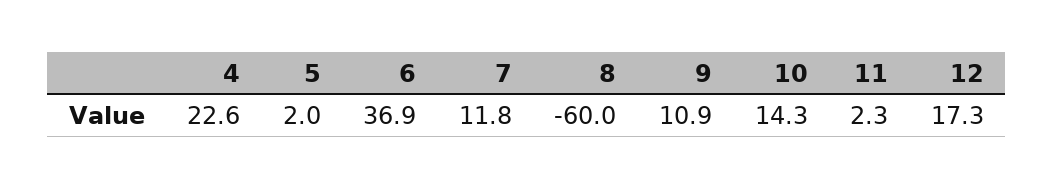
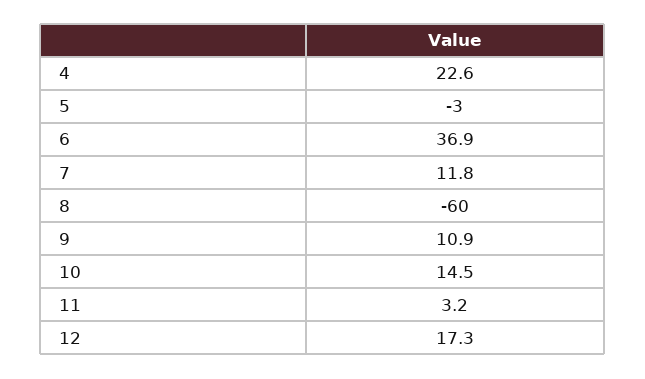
  {
    "4": 22.6,
-   "5": 2,
+   "5": -3,
    "6": 36.9,
    "7": 11.8,
    "8": -60,
    "9": 10.9,
-   "10": 14.3,
+   "10": 14.5,
-   "11": 2.3,
+   "11": 3.2,
    "12": 17.3
  }

